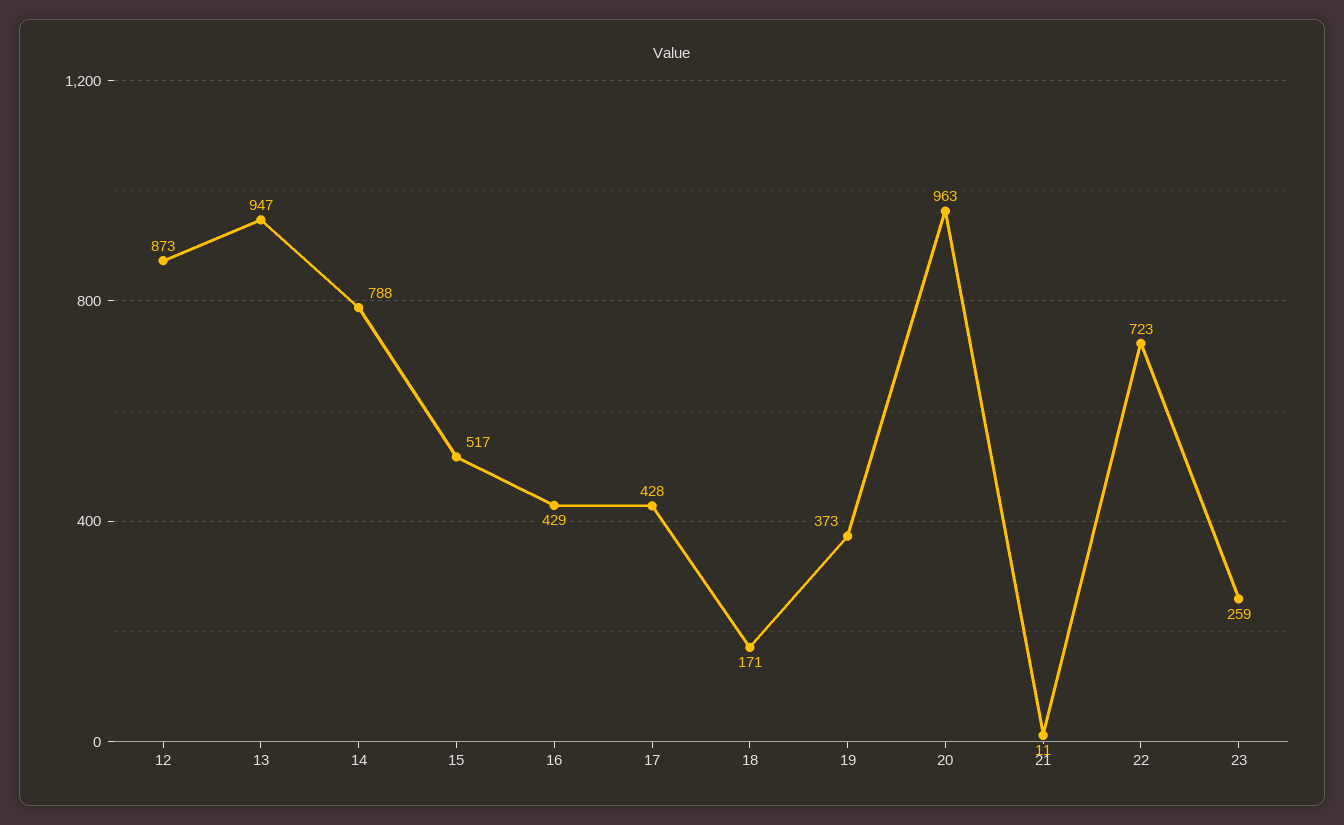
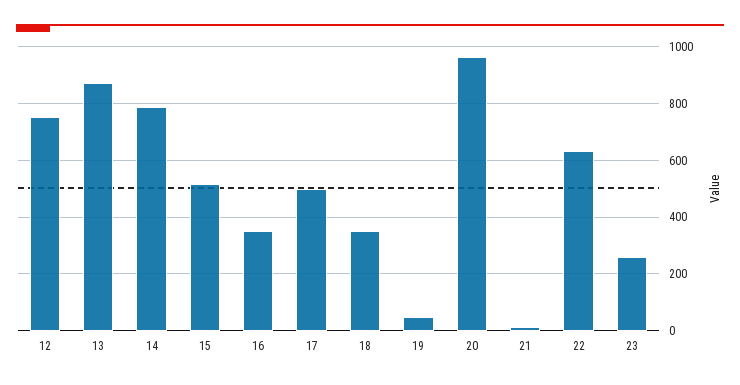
  {
-   "12": 873,
+   "12": 750,
-   "13": 947,
+   "13": 875,
    "14": 788,
    "15": 517,
-   "16": 429,
+   "16": 350,
-   "17": 428,
+   "17": 500,
-   "18": 171,
+   "18": 350,
-   "19": 373,
+   "19": 50,
    "20": 963,
    "21": 11,
-   "22": 723,
+   "22": 625,
    "23": 259
  }

